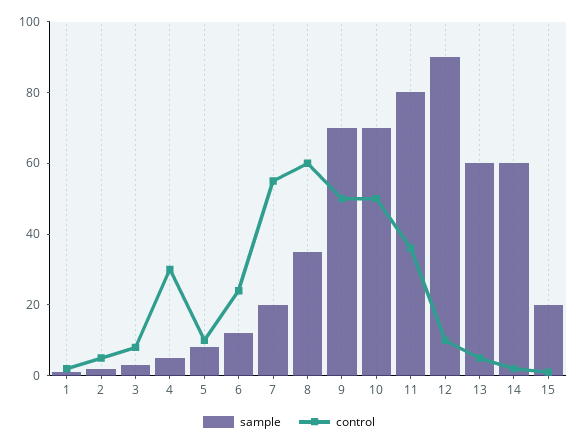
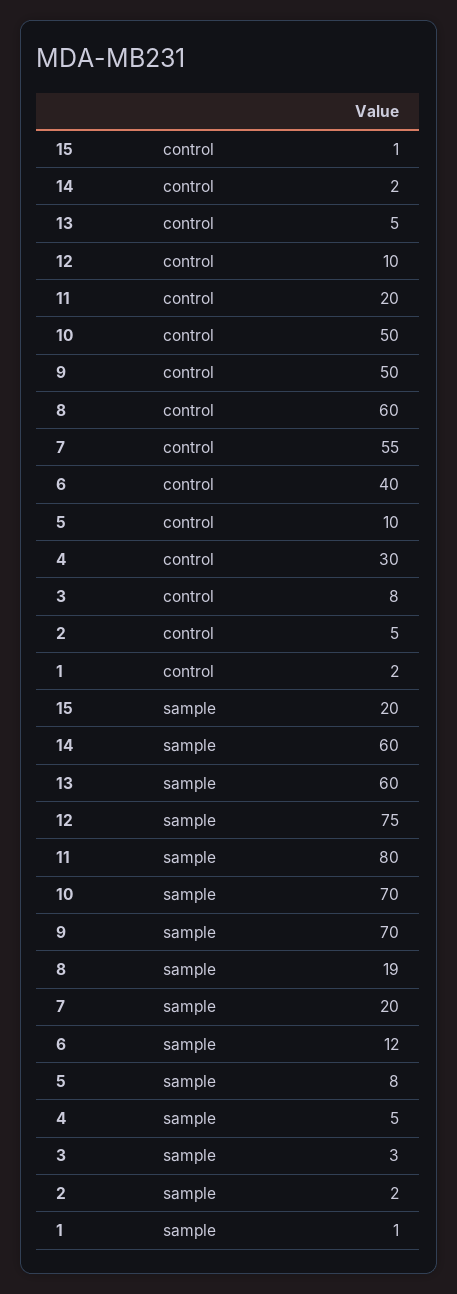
  {
    "sample": {
      "1": 1,
      "2": 2,
      "3": 3,
      "4": 5,
      "5": 8,
      "6": 12,
      "7": 20,
-     "8": 35,
+     "8": 19,
      "9": 70,
      "10": 70,
      "11": 80,
-     "12": 90,
+     "12": 75,
      "13": 60,
      "14": 60,
      "15": 20
    },
    "control": {
      "1": 2,
      "2": 5,
      "3": 8,
      "4": 30,
      "5": 10,
-     "6": 25,
+     "6": 40,
      "7": 55,
      "8": 60,
      "9": 50,
      "10": 50,
-     "11": 35,
+     "11": 20,
      "12": 10,
      "13": 5,
      "14": 2,
      "15": 1
    }
  }

